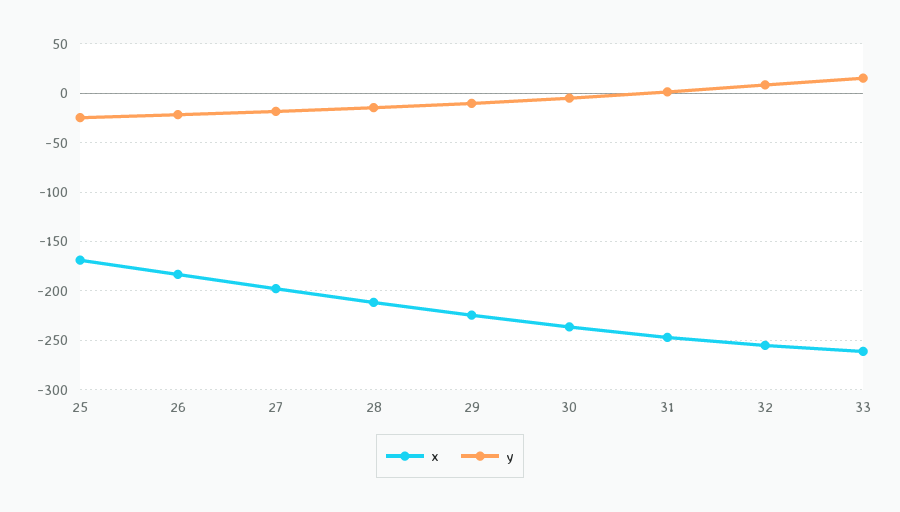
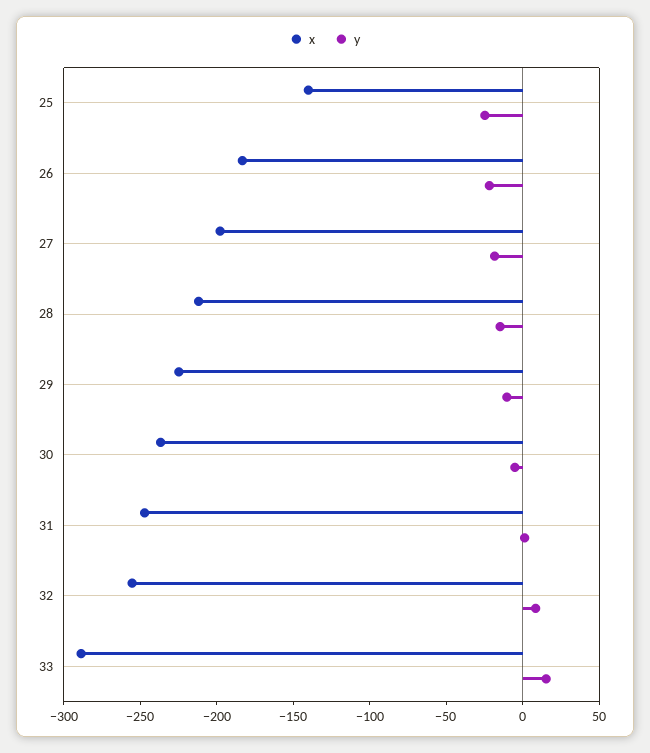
  {
    "x": {
-     "25": -170,
+     "25": -140,
      "26": -180,
      "27": -200,
      "28": -210,
      "29": -220,
      "30": -240,
      "31": -250,
      "32": -260,
-     "33": -260
+     "33": -290
    },
    "y": {
      "25": -20,
      "26": -20,
      "27": -20,
      "28": -10,
      "29": -10,
      "30": -10,
      "31": 0,
      "32": 10,
      "33": 20
    }
  }

